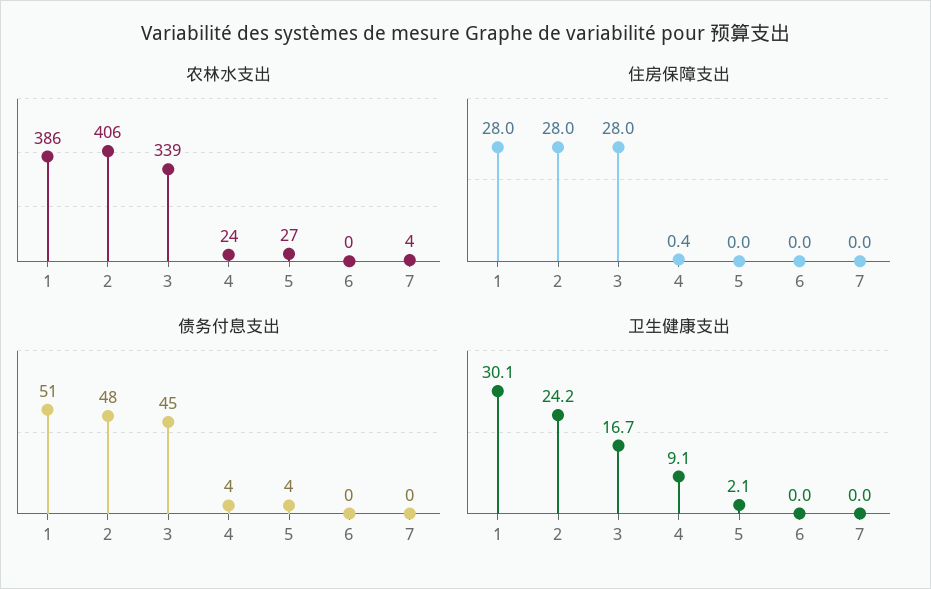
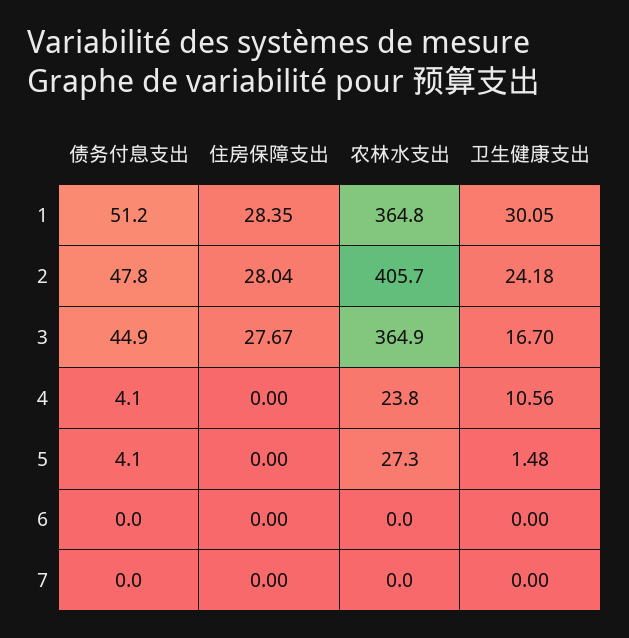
  {
    "农林水支出": {
-     "1": 386,
+     "1": 364.8,
      "2": 405.7,
-     "3": 339,
+     "3": 364.9,
      "4": 23.8,
      "5": 27.3,
      "6": 0,
-     "7": 4
+     "7": 0
    },
    "住房保障支出": {
-     "1": 28,
+     "1": 28.35,
      "2": 28.04,
-     "3": 28,
+     "3": 27.67,
-     "4": 0.4,
+     "4": 0,
      "5": 0,
      "6": 0,
      "7": 0
    },
    "债务付息支出": {
      "1": 51.2,
      "2": 47.8,
      "3": 44.9,
      "4": 4.1,
      "5": 4.1,
      "6": 0,
      "7": 0
    },
    "卫生健康支出": {
      "1": 30.05,
      "2": 24.18,
      "3": 16.7,
-     "4": 9.1,
+     "4": 10.56,
-     "5": 2.1,
+     "5": 1.48,
      "6": 0,
      "7": 0
    }
  }

